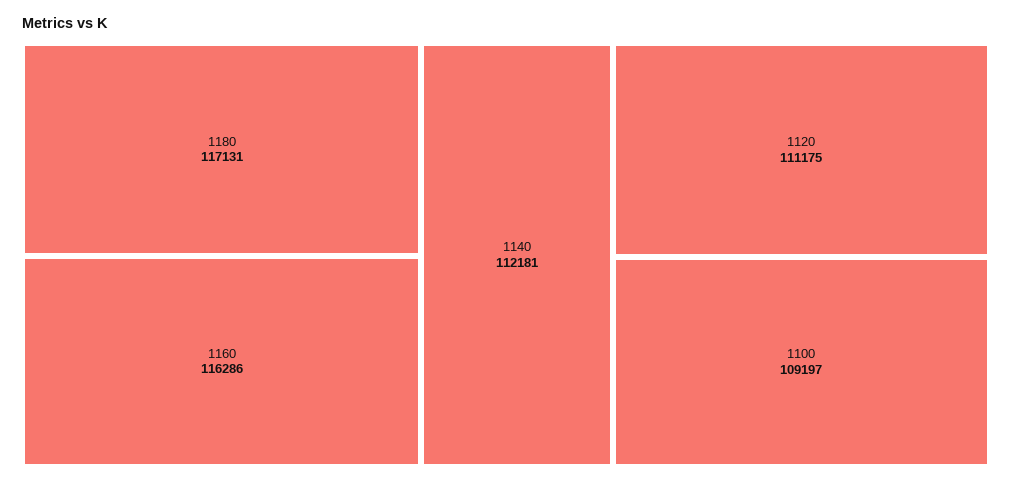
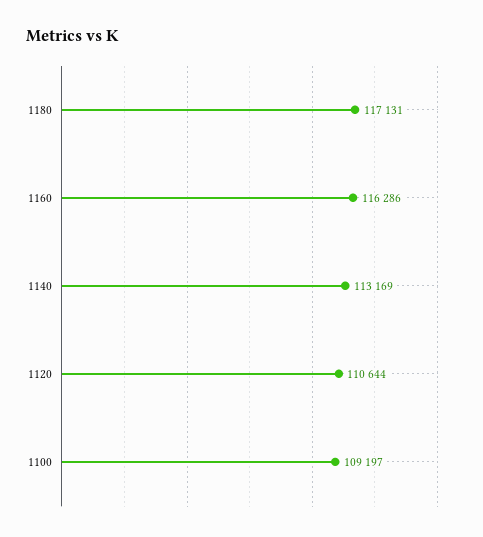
  {
    "1180": 117131,
    "1160": 116286,
-   "1140": 112181,
+   "1140": 113169,
-   "1120": 111175,
+   "1120": 110644,
    "1100": 109197
  }

